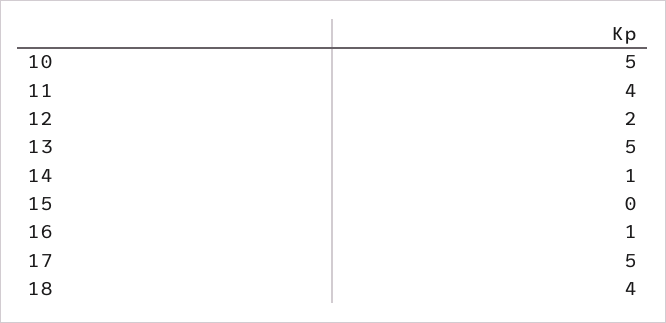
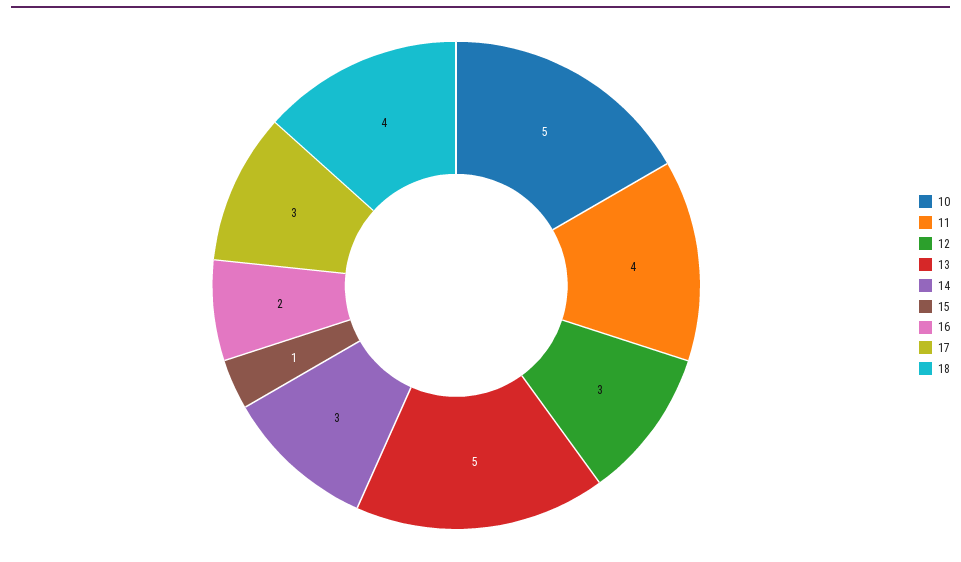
  {
    "10": 5,
    "11": 4,
-   "12": 2,
+   "12": 3,
    "13": 5,
-   "14": 1,
+   "14": 3,
-   "15": 0,
+   "15": 1,
-   "16": 1,
+   "16": 2,
-   "17": 5,
+   "17": 3,
    "18": 4
  }

